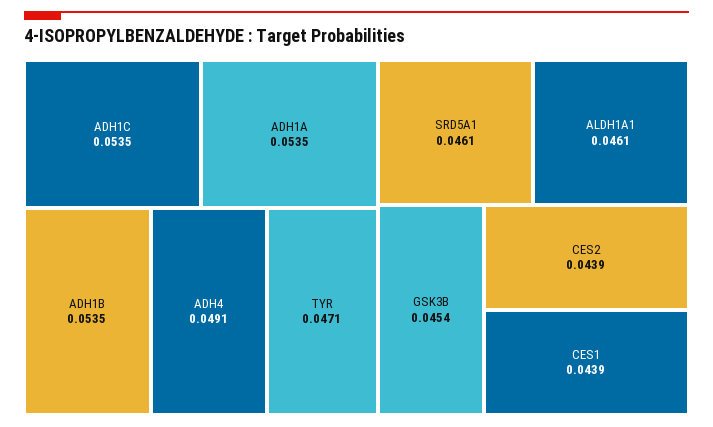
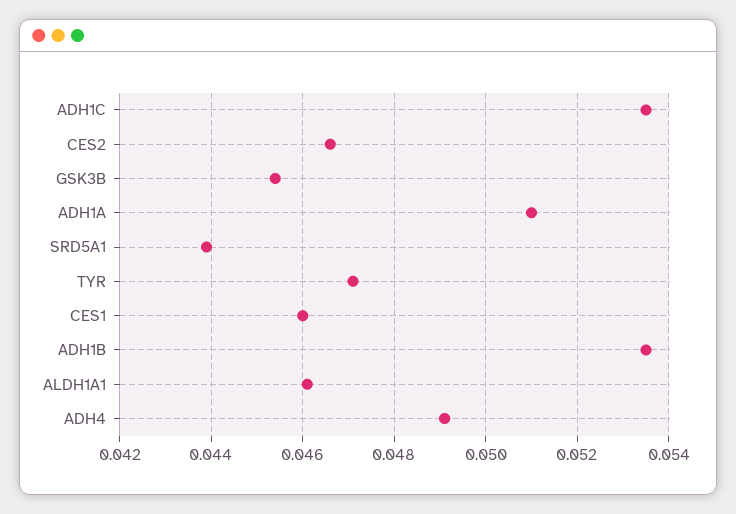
  {
    "ADH1C": 0.0535,
-   "ADH1A": 0.0535,
+   "ADH1A": 0.051,
    "ADH1B": 0.0535,
    "ADH4": 0.0491,
    "TYR": 0.0471,
-   "SRD5A1": 0.0461,
+   "SRD5A1": 0.044,
    "ALDH1A1": 0.0461,
    "GSK3B": 0.0454,
-   "CES2": 0.0439,
+   "CES2": 0.0465,
-   "CES1": 0.0439
+   "CES1": 0.046
  }

